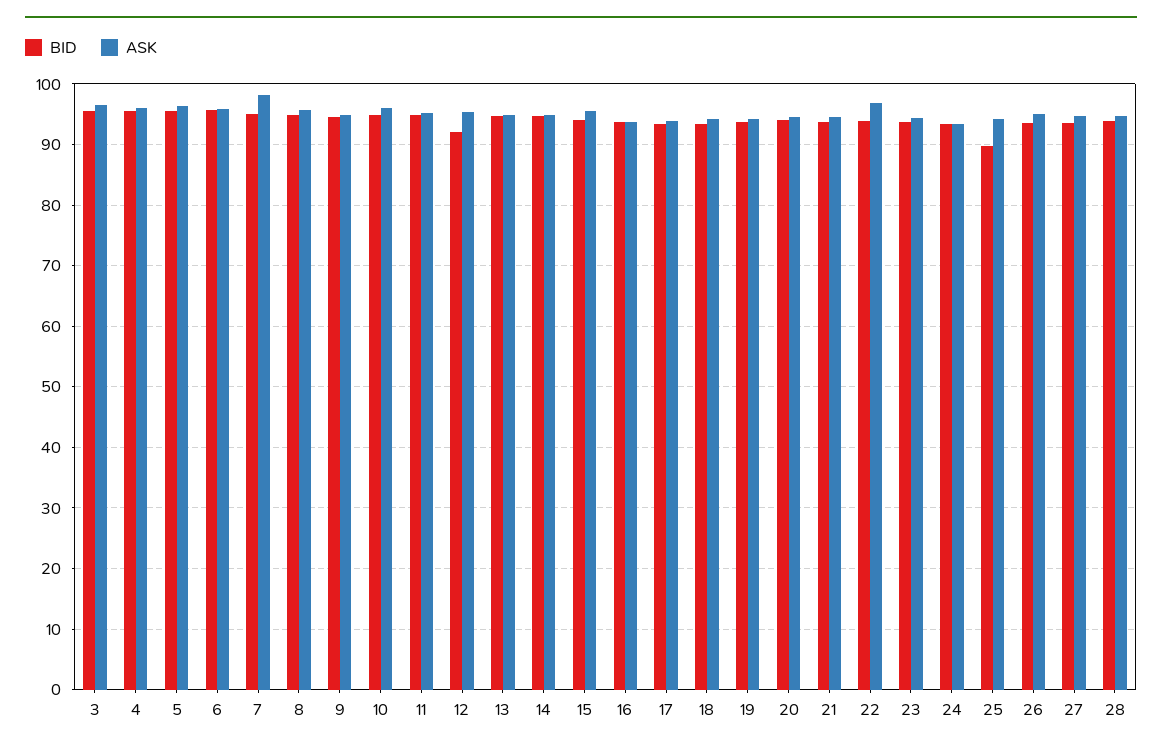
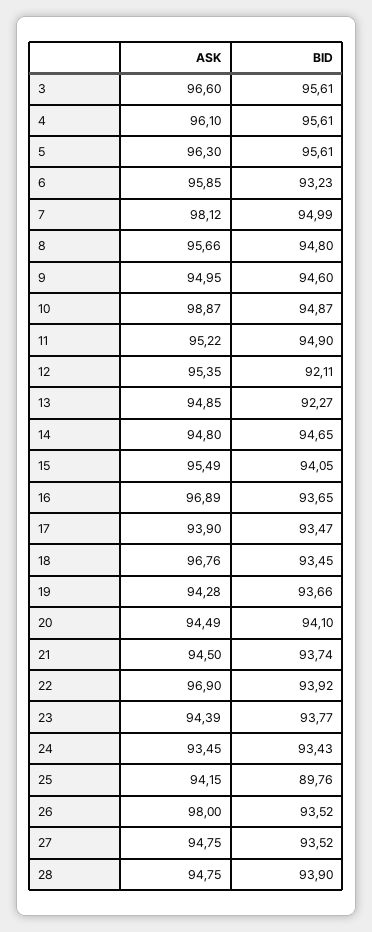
  {
    "BID": {
      "3": 95.61,
      "4": 95.61,
      "5": 95.61,
-     "6": 96,
+     "6": 93.23,
      "7": 94.99,
      "8": 94.8,
      "9": 94.6,
      "10": 94.87,
      "11": 94.9,
      "12": 92.11,
-     "13": 95,
+     "13": 92.27,
      "14": 94.65,
      "15": 94.05,
      "16": 93.65,
      "17": 93.47,
      "18": 93.45,
      "19": 93.66,
      "20": 94.1,
      "21": 93.74,
      "22": 93.92,
      "23": 93.77,
      "24": 93.43,
      "25": 89.76,
      "26": 93.52,
      "27": 93.52,
      "28": 93.9
    },
    "ASK": {
      "3": 96.6,
      "4": 96.1,
      "5": 96.3,
      "6": 95.85,
      "7": 98.12,
      "8": 95.66,
      "9": 94.95,
-     "10": 96,
+     "10": 98.87,
      "11": 95.22,
      "12": 95.35,
      "13": 94.85,
      "14": 94.8,
      "15": 95.49,
-     "16": 94,
+     "16": 96.89,
      "17": 93.9,
-     "18": 94,
+     "18": 96.76,
      "19": 94.28,
      "20": 94.49,
      "21": 94.5,
      "22": 96.9,
      "23": 94.39,
      "24": 93.45,
      "25": 94.15,
-     "26": 95,
+     "26": 98,
      "27": 94.75,
      "28": 94.75
    }
  }

